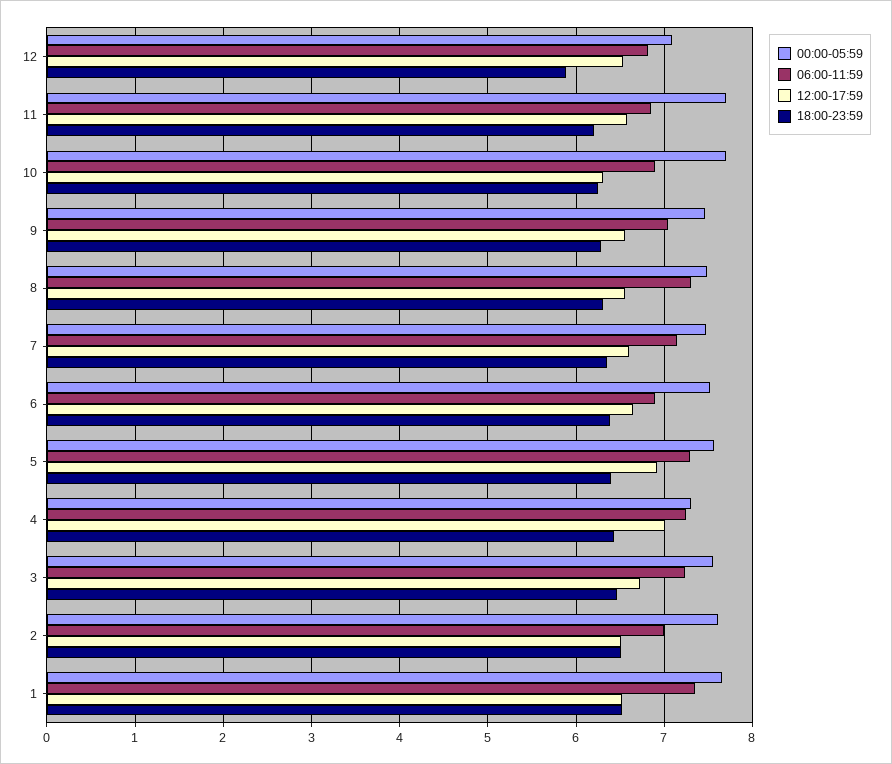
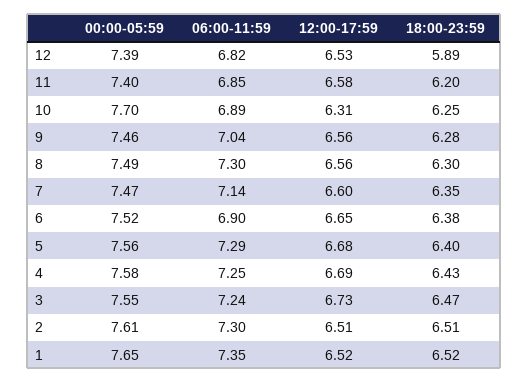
  {
    "00:00-05:59": {
-     "12": 7.1,
+     "12": 7.39,
-     "11": 7.7,
+     "11": 7.4,
      "10": 7.7,
      "9": 7.46,
      "8": 7.49,
      "7": 7.47,
      "6": 7.52,
      "5": 7.56,
-     "4": 7.3,
+     "4": 7.58,
      "3": 7.55,
      "2": 7.61,
      "1": 7.65
    },
    "06:00-11:59": {
      "12": 6.82,
      "11": 6.85,
      "10": 6.89,
      "9": 7.04,
      "8": 7.3,
      "7": 7.14,
      "6": 6.9,
      "5": 7.29,
      "4": 7.25,
      "3": 7.24,
-     "2": 7,
+     "2": 7.3,
      "1": 7.35
    },
    "12:00-17:59": {
      "12": 6.53,
      "11": 6.58,
      "10": 6.31,
      "9": 6.56,
      "8": 6.56,
      "7": 6.6,
      "6": 6.65,
-     "5": 6.9,
+     "5": 6.68,
-     "4": 7,
+     "4": 6.69,
      "3": 6.73,
      "2": 6.51,
      "1": 6.52
    },
    "18:00-23:59": {
      "12": 5.89,
      "11": 6.2,
      "10": 6.25,
      "9": 6.28,
      "8": 6.3,
      "7": 6.35,
      "6": 6.38,
      "5": 6.4,
      "4": 6.43,
      "3": 6.47,
      "2": 6.51,
      "1": 6.52
    }
  }

